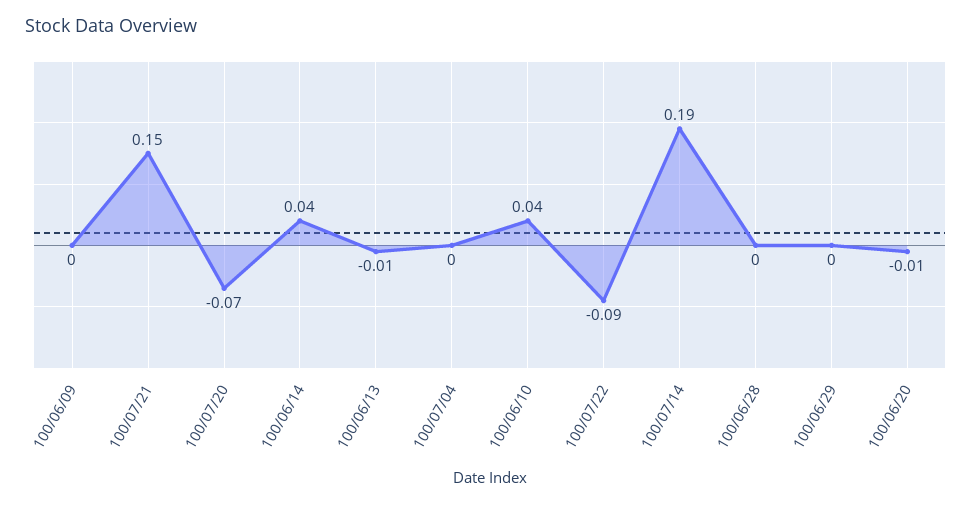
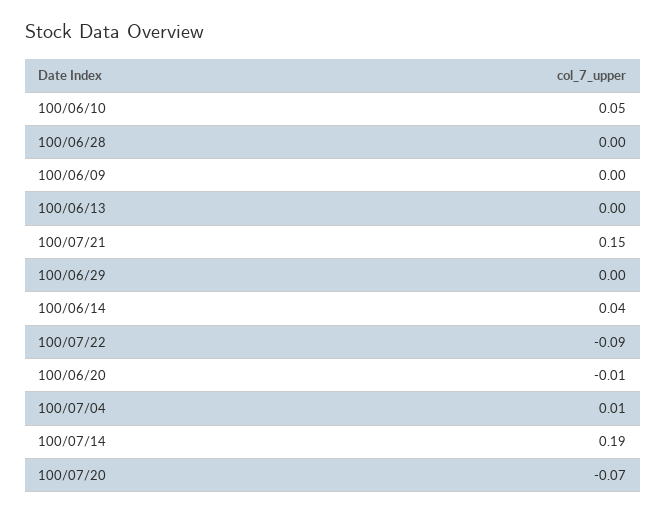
  {
    "100/06/09": 0,
    "100/07/21": 0.15,
    "100/07/20": -0.07,
    "100/06/14": 0.04,
-   "100/06/13": -0.01,
+   "100/06/13": 0,
-   "100/07/04": 0,
+   "100/07/04": 0.01,
-   "100/06/10": 0.04,
+   "100/06/10": 0.05,
    "100/07/22": -0.09,
    "100/07/14": 0.19,
    "100/06/28": 0,
    "100/06/29": 0,
    "100/06/20": -0.01
  }

